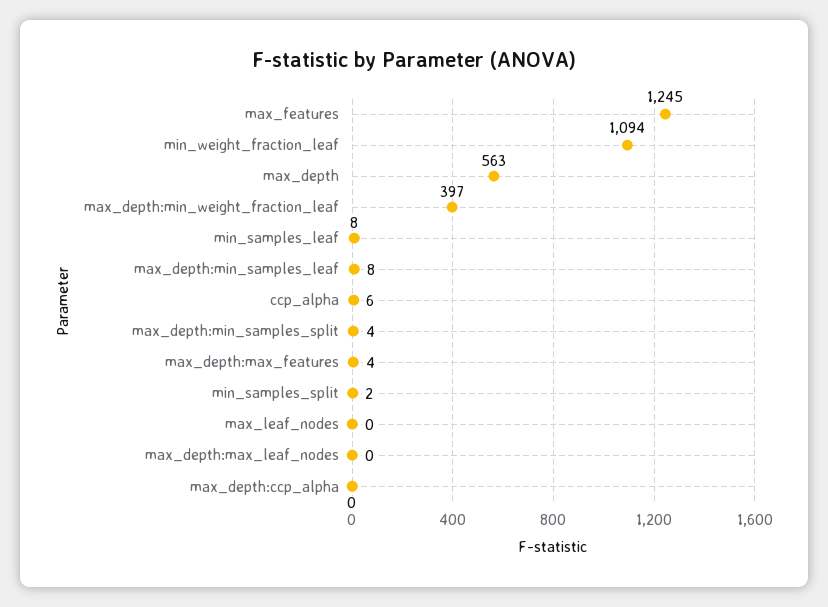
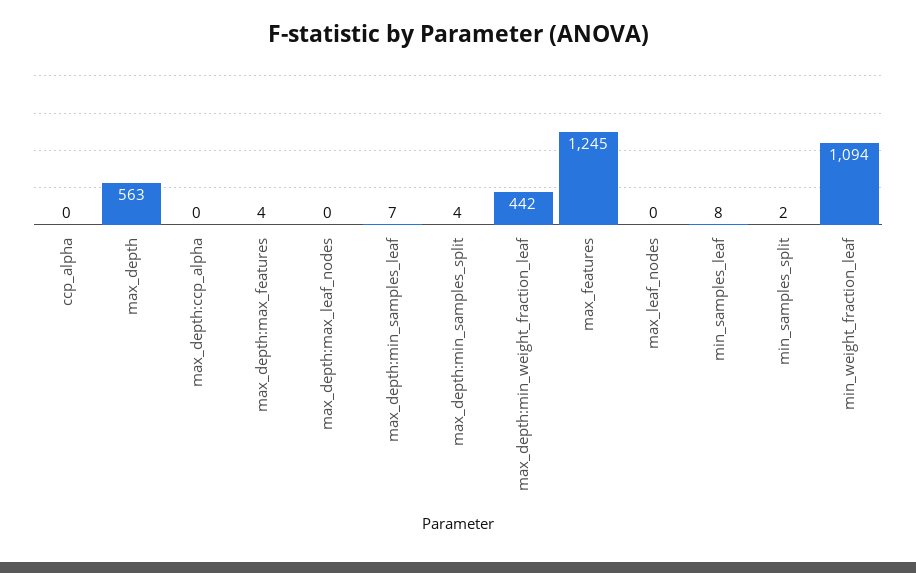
  {
    "max_features": 1245,
    "min_weight_fraction_leaf": 1094,
    "max_depth": 563,
-   "max_depth:min_weight_fraction_leaf": 397,
+   "max_depth:min_weight_fraction_leaf": 442,
    "min_samples_leaf": 8,
-   "max_depth:min_samples_leaf": 8,
+   "max_depth:min_samples_leaf": 7,
-   "ccp_alpha": 6,
+   "ccp_alpha": 0,
    "max_depth:min_samples_split": 4,
    "max_depth:max_features": 4,
    "min_samples_split": 2,
    "max_leaf_nodes": 0,
    "max_depth:max_leaf_nodes": 0,
    "max_depth:ccp_alpha": 0
  }

